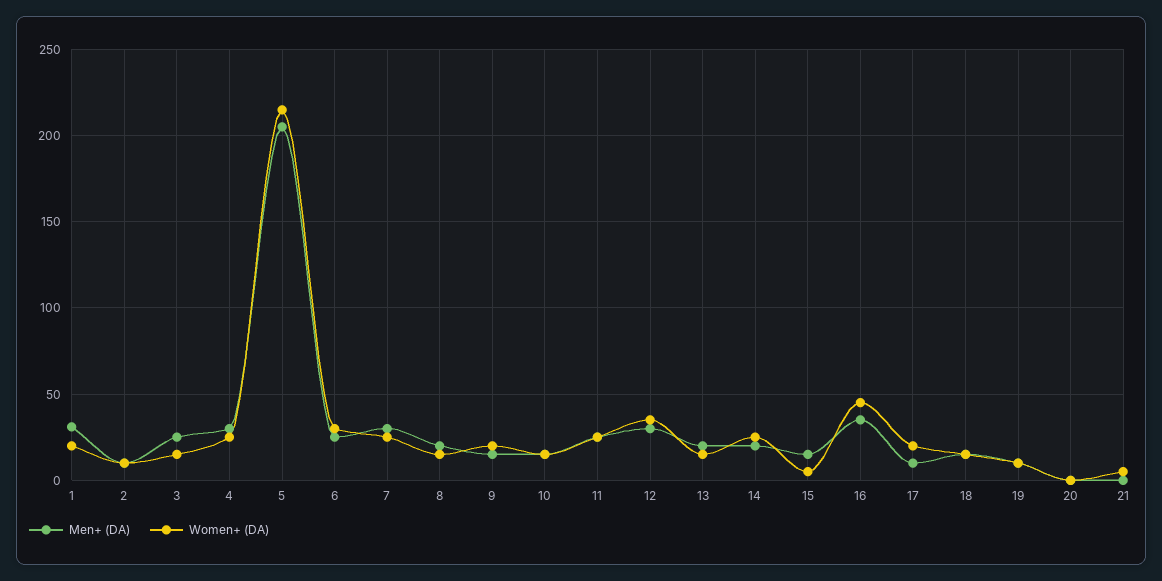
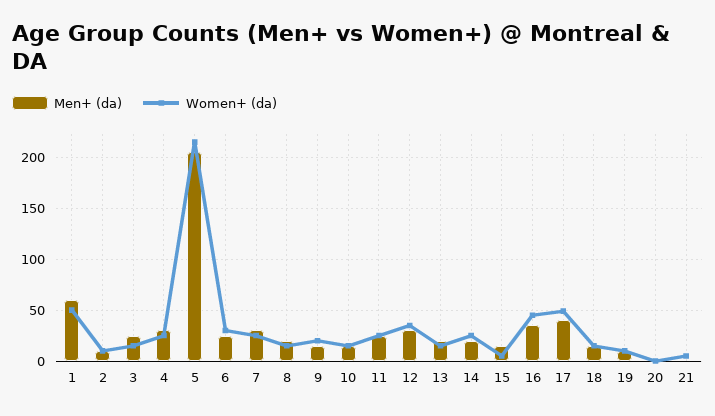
  {
    "Men+ (DA)": {
-     "1": 30,
+     "1": 60,
      "2": 10,
      "3": 25,
      "4": 30,
      "5": 205,
      "6": 25,
      "7": 30,
      "8": 20,
      "9": 15,
      "10": 15,
      "11": 25,
      "12": 30,
      "13": 20,
      "14": 20,
      "15": 15,
      "16": 35,
-     "17": 10,
+     "17": 40,
      "18": 15,
      "19": 10,
      "20": 0,
      "21": 0
    },
    "Women+ (DA)": {
-     "1": 20,
+     "1": 50,
      "2": 10,
      "3": 15,
      "4": 25,
      "5": 215,
      "6": 30,
      "7": 25,
      "8": 15,
      "9": 20,
      "10": 15,
      "11": 25,
      "12": 35,
      "13": 15,
      "14": 25,
      "15": 5,
      "16": 45,
-     "17": 20,
+     "17": 50,
      "18": 15,
      "19": 10,
      "20": 0,
      "21": 5
    }
  }

